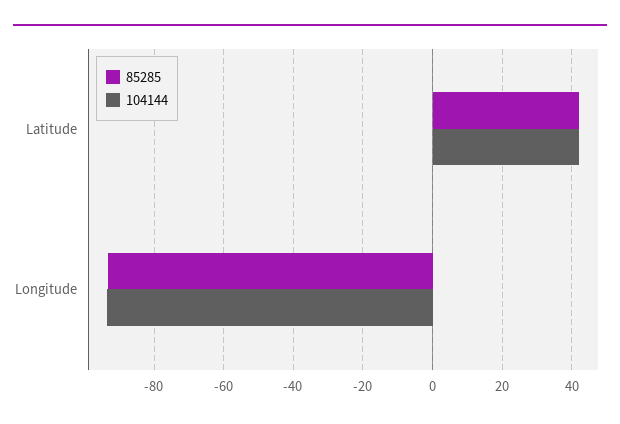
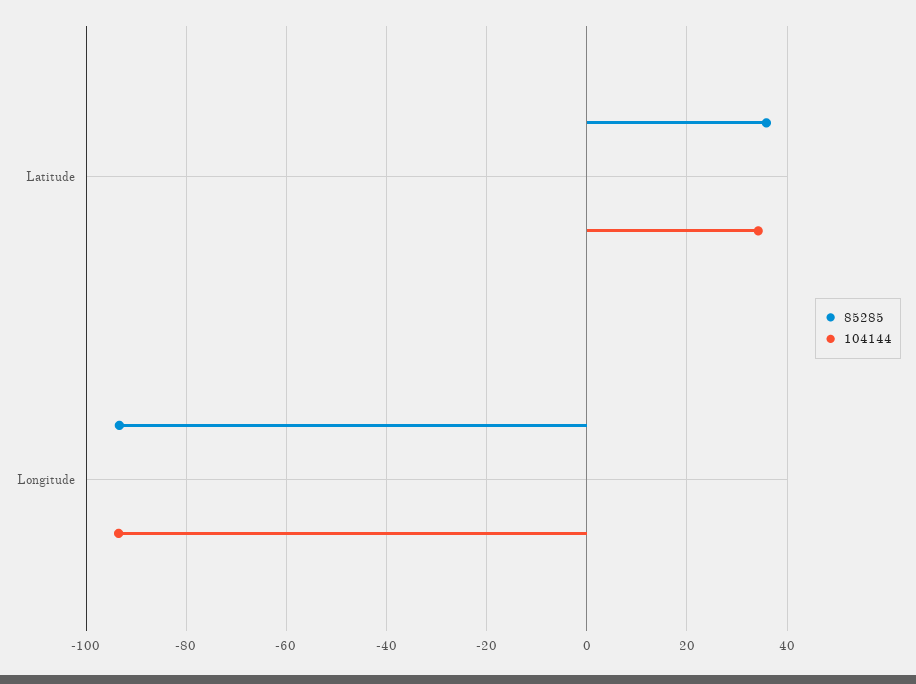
  {
    "85285": {
-     "Latitude": 42,
+     "Latitude": 36,
      "Longitude": -94
    },
    "104144": {
-     "Latitude": 42,
+     "Latitude": 34,
      "Longitude": -94
    }
  }

